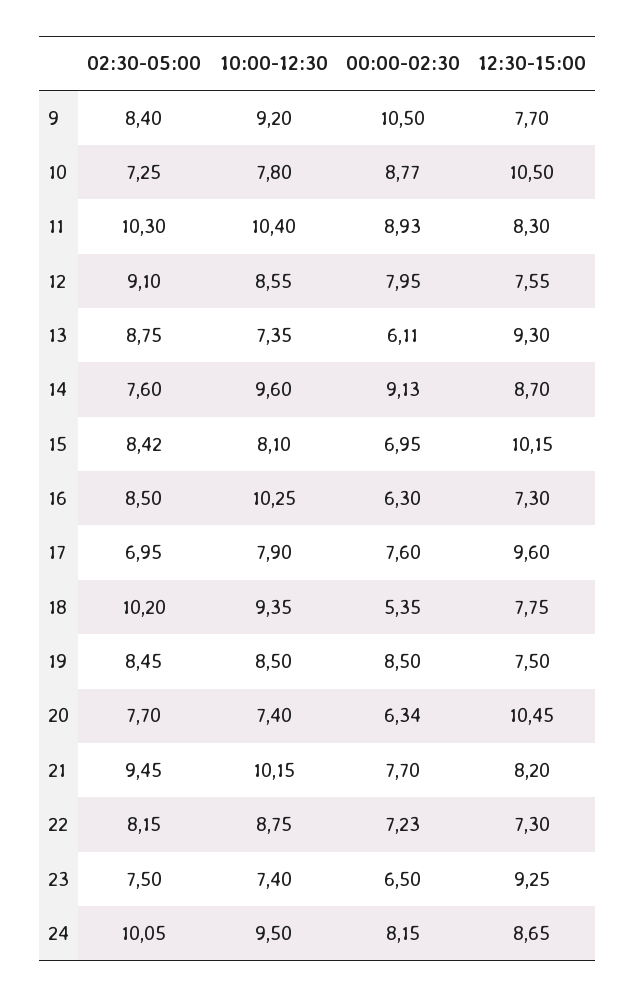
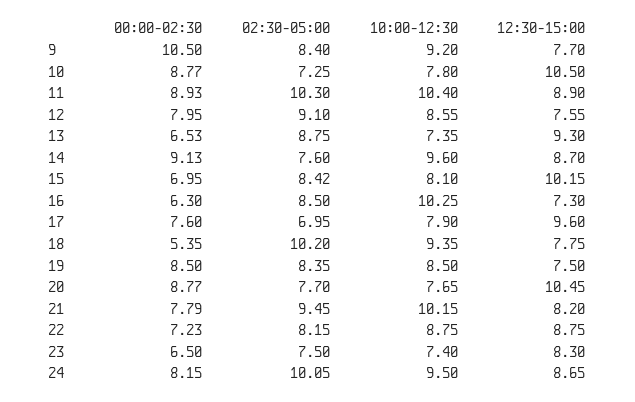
  {
    "02:30-05:00": {
      "9": 8.4,
      "10": 7.25,
      "11": 10.3,
      "12": 9.1,
      "13": 8.75,
      "14": 7.6,
      "15": 8.42,
      "16": 8.5,
      "17": 6.95,
      "18": 10.2,
-     "19": 8.45,
+     "19": 8.35,
      "20": 7.7,
      "21": 9.45,
      "22": 8.15,
      "23": 7.5,
      "24": 10.05
    },
    "10:00-12:30": {
      "9": 9.2,
      "10": 7.8,
      "11": 10.4,
      "12": 8.55,
      "13": 7.35,
      "14": 9.6,
      "15": 8.1,
      "16": 10.25,
      "17": 7.9,
      "18": 9.35,
      "19": 8.5,
-     "20": 7.4,
+     "20": 7.65,
      "21": 10.15,
      "22": 8.75,
      "23": 7.4,
      "24": 9.5
    },
    "00:00-02:30": {
      "9": 10.5,
      "10": 8.77,
      "11": 8.93,
      "12": 7.95,
-     "13": 6.11,
+     "13": 6.53,
      "14": 9.13,
      "15": 6.95,
      "16": 6.3,
      "17": 7.6,
      "18": 5.35,
      "19": 8.5,
-     "20": 6.34,
+     "20": 8.77,
-     "21": 7.7,
+     "21": 7.79,
      "22": 7.23,
      "23": 6.5,
      "24": 8.15
    },
    "12:30-15:00": {
      "9": 7.7,
      "10": 10.5,
-     "11": 8.3,
+     "11": 8.9,
      "12": 7.55,
      "13": 9.3,
      "14": 8.7,
      "15": 10.15,
      "16": 7.3,
      "17": 9.6,
      "18": 7.75,
      "19": 7.5,
      "20": 10.45,
      "21": 8.2,
-     "22": 7.3,
+     "22": 8.75,
-     "23": 9.25,
+     "23": 8.3,
      "24": 8.65
    }
  }

